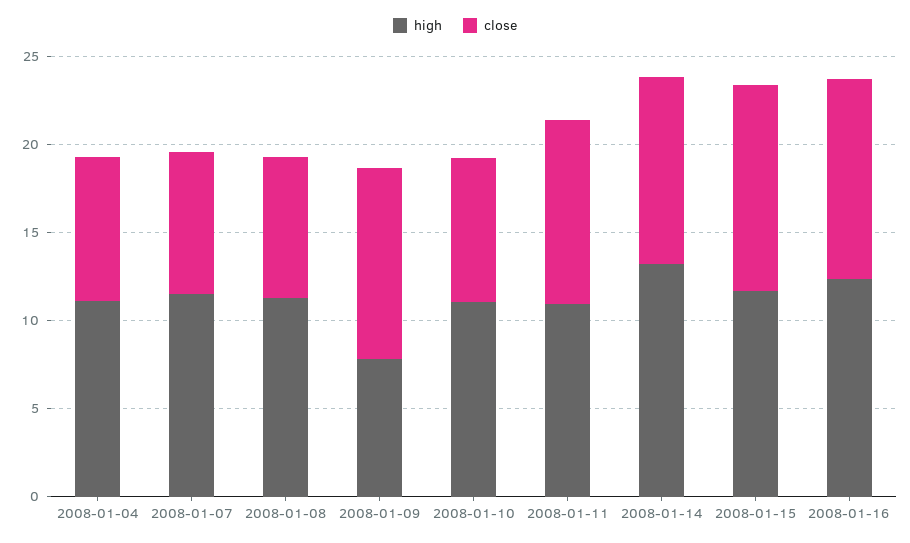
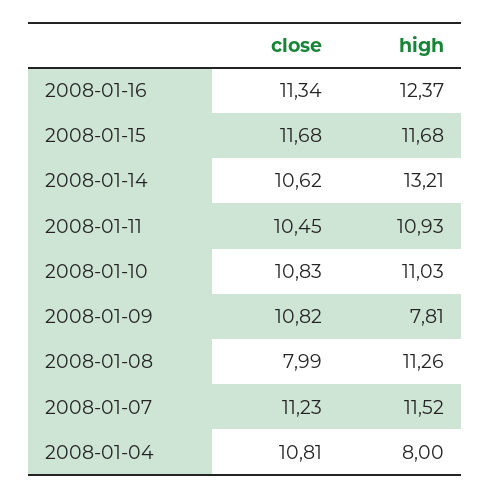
  {
    "high": {
-     "2008-01-04": 11,
+     "2008-01-04": 8,
      "2008-01-07": 11.52,
      "2008-01-08": 11.26,
      "2008-01-09": 7.81,
      "2008-01-10": 11.03,
      "2008-01-11": 10.93,
      "2008-01-14": 13.21,
      "2008-01-15": 11.68,
      "2008-01-16": 12.37
    },
    "close": {
-     "2008-01-04": 8,
+     "2008-01-04": 10.81,
-     "2008-01-07": 8,
+     "2008-01-07": 11.23,
      "2008-01-08": 7.99,
      "2008-01-09": 10.82,
-     "2008-01-10": 8,
+     "2008-01-10": 10.83,
      "2008-01-11": 10.45,
      "2008-01-14": 10.62,
      "2008-01-15": 11.68,
      "2008-01-16": 11.34
    }
  }

